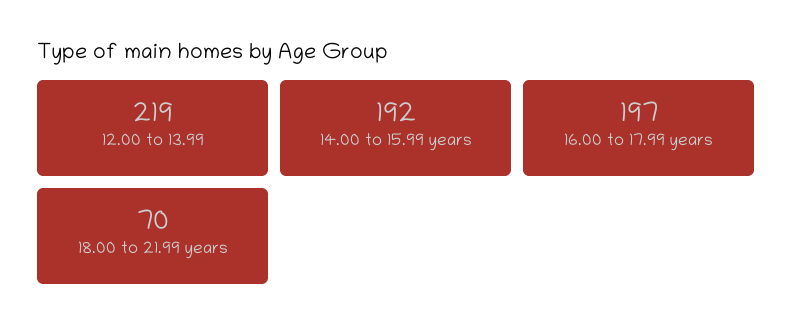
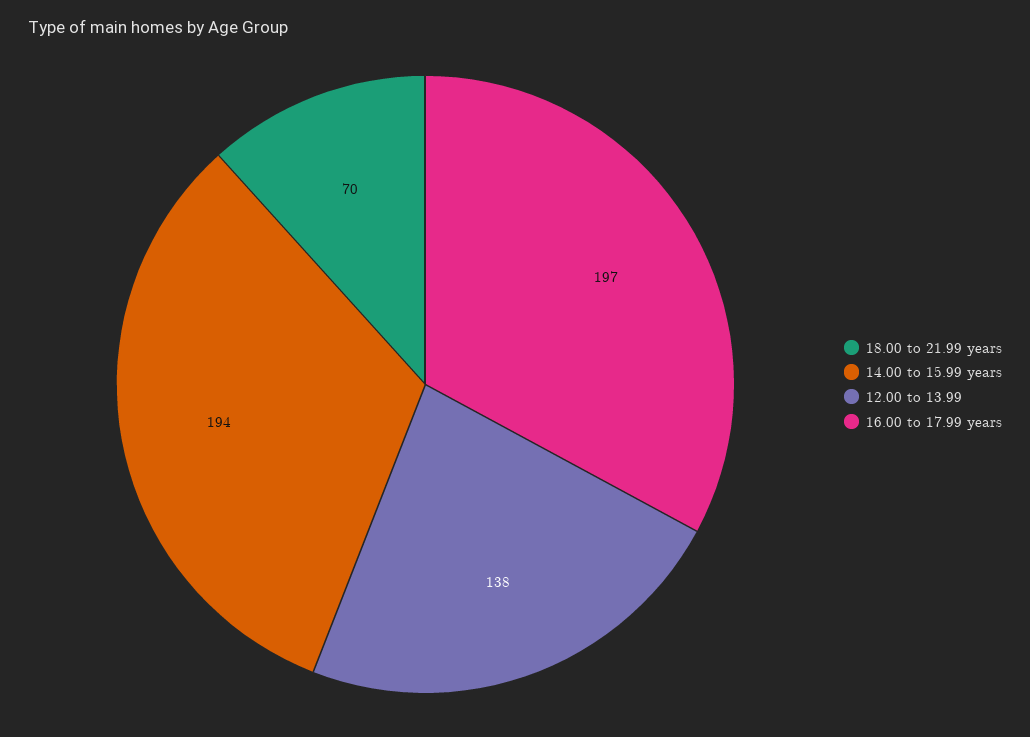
  {
-   "12.00 to 13.99": 219,
+   "12.00 to 13.99": 138,
-   "14.00 to 15.99 years": 192,
+   "14.00 to 15.99 years": 194,
    "16.00 to 17.99 years": 197,
    "18.00 to 21.99 years": 70
  }

